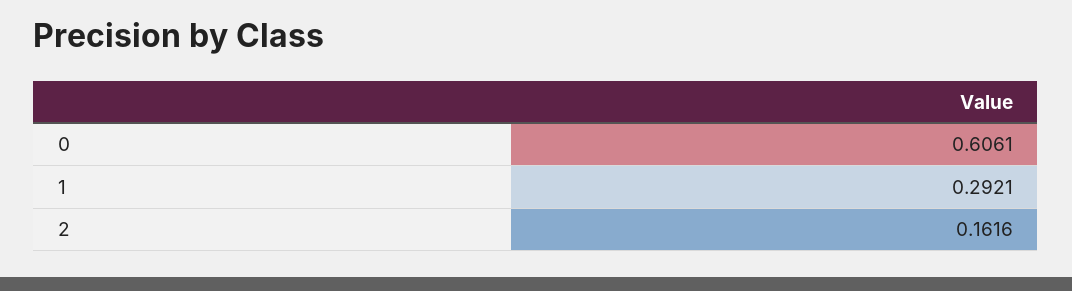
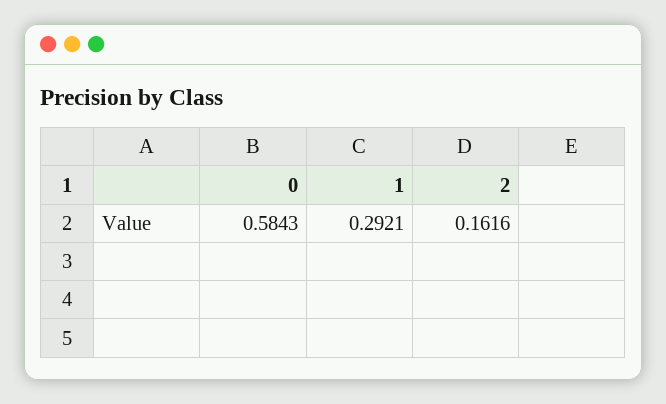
  {
-   "0": 0.6061,
+   "0": 0.5843,
    "1": 0.2921,
    "2": 0.1616
  }

